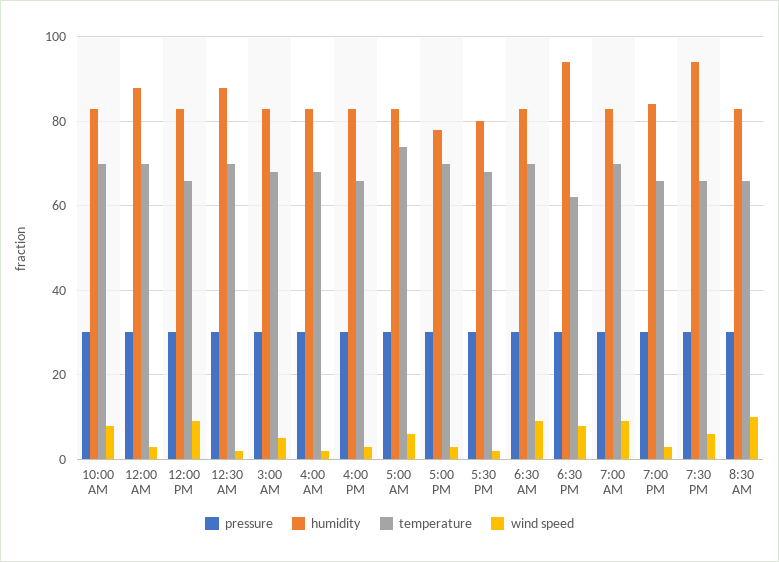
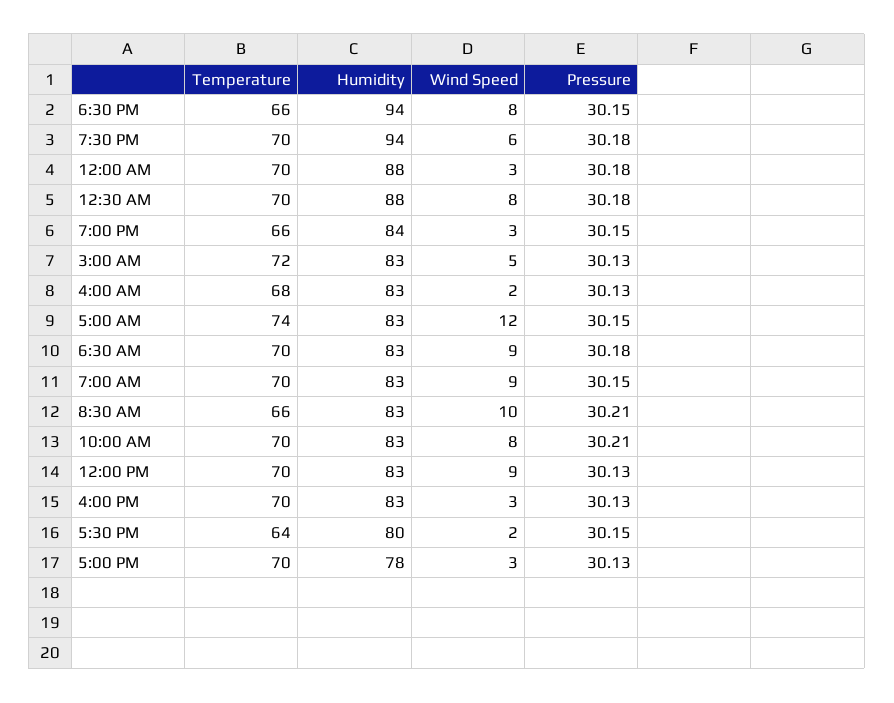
  {
    "pressure": {
      "10:00 AM": 30.21,
      "12:00 AM": 30.18,
      "12:00 PM": 30.13,
      "12:30 AM": 30.18,
      "3:00 AM": 30.13,
      "4:00 AM": 30.13,
      "4:00 PM": 30.13,
      "5:00 AM": 30.15,
      "5:00 PM": 30.13,
      "5:30 PM": 30.15,
      "6:30 AM": 30.18,
      "6:30 PM": 30.15,
      "7:00 AM": 30.15,
      "7:00 PM": 30.15,
      "7:30 PM": 30.18,
      "8:30 AM": 30.21
    },
    "humidity": {
      "10:00 AM": 83,
      "12:00 AM": 88,
      "12:00 PM": 83,
      "12:30 AM": 88,
      "3:00 AM": 83,
      "4:00 AM": 83,
      "4:00 PM": 83,
      "5:00 AM": 83,
      "5:00 PM": 78,
      "5:30 PM": 80,
      "6:30 AM": 83,
      "6:30 PM": 94,
      "7:00 AM": 83,
      "7:00 PM": 84,
      "7:30 PM": 94,
      "8:30 AM": 83
    },
    "temperature": {
      "10:00 AM": 70,
      "12:00 AM": 70,
-     "12:00 PM": 66,
+     "12:00 PM": 70,
      "12:30 AM": 70,
-     "3:00 AM": 68,
+     "3:00 AM": 72,
      "4:00 AM": 68,
-     "4:00 PM": 66,
+     "4:00 PM": 70,
      "5:00 AM": 74,
      "5:00 PM": 70,
-     "5:30 PM": 68,
+     "5:30 PM": 64,
      "6:30 AM": 70,
-     "6:30 PM": 62,
+     "6:30 PM": 66,
      "7:00 AM": 70,
      "7:00 PM": 66,
-     "7:30 PM": 66,
+     "7:30 PM": 70,
      "8:30 AM": 66
    },
    "wind speed": {
      "10:00 AM": 8,
      "12:00 AM": 3,
      "12:00 PM": 9,
-     "12:30 AM": 2,
+     "12:30 AM": 8,
      "3:00 AM": 5,
      "4:00 AM": 2,
      "4:00 PM": 3,
-     "5:00 AM": 6,
+     "5:00 AM": 12,
      "5:00 PM": 3,
      "5:30 PM": 2,
      "6:30 AM": 9,
      "6:30 PM": 8,
      "7:00 AM": 9,
      "7:00 PM": 3,
      "7:30 PM": 6,
      "8:30 AM": 10
    }
  }

